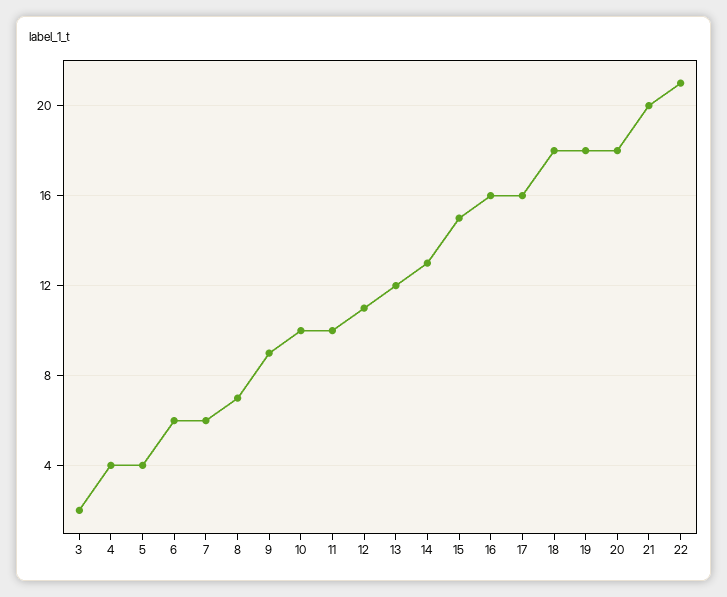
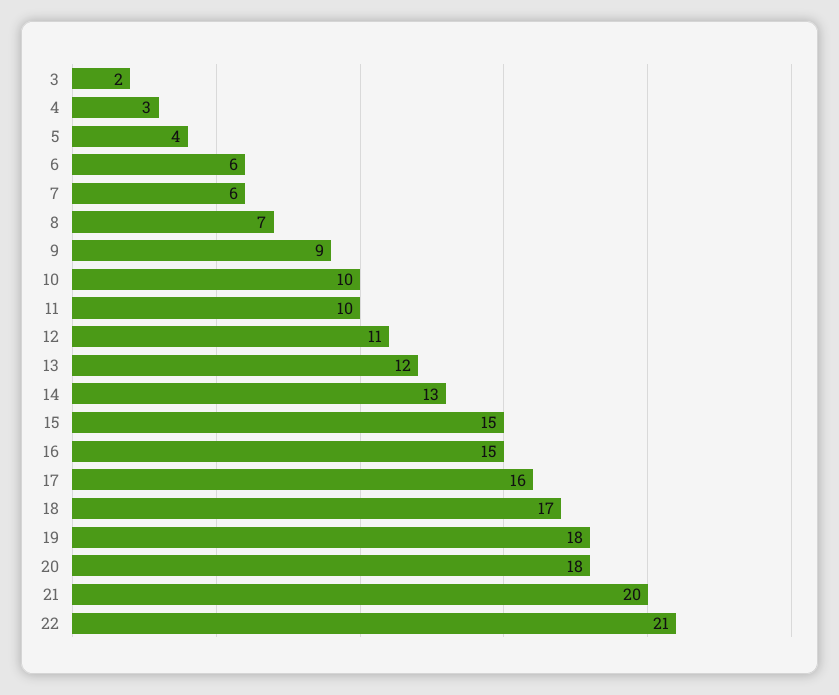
  {
    "3": 2,
-   "4": 4,
+   "4": 3,
    "5": 4,
    "6": 6,
    "7": 6,
    "8": 7,
    "9": 9,
    "10": 10,
    "11": 10,
    "12": 11,
    "13": 12,
    "14": 13,
    "15": 15,
-   "16": 16,
+   "16": 15,
    "17": 16,
-   "18": 18,
+   "18": 17,
    "19": 18,
    "20": 18,
    "21": 20,
    "22": 21
  }

